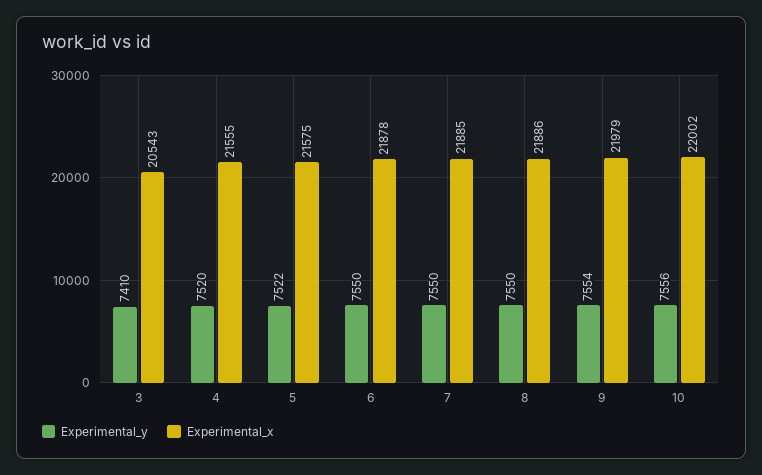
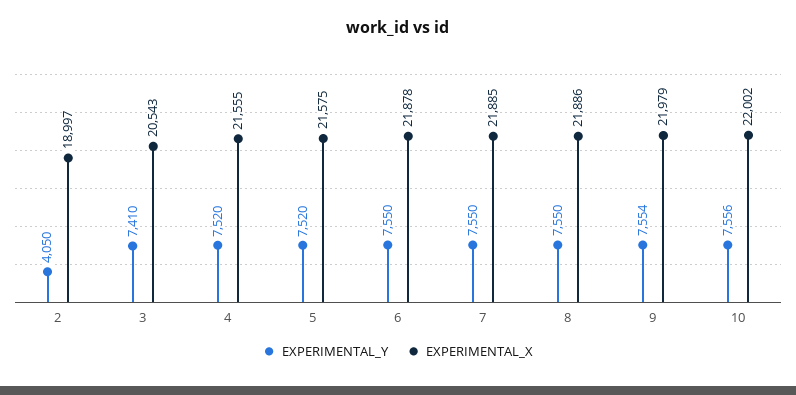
  {
    "Experimental_y": {
      "3": 7410,
      "4": 7520,
-     "5": 7522,
+     "5": 7520,
      "6": 7550,
      "7": 7550,
      "8": 7550,
      "9": 7554,
-     "10": 7556
+     "10": 7556,
+     "2": 4050
    },
    "Experimental_x": {
      "3": 20543,
      "4": 21555,
      "5": 21575,
      "6": 21878,
      "7": 21885,
      "8": 21886,
      "9": 21979,
-     "10": 22002
+     "10": 22002,
+     "2": 18997
    }
  }

